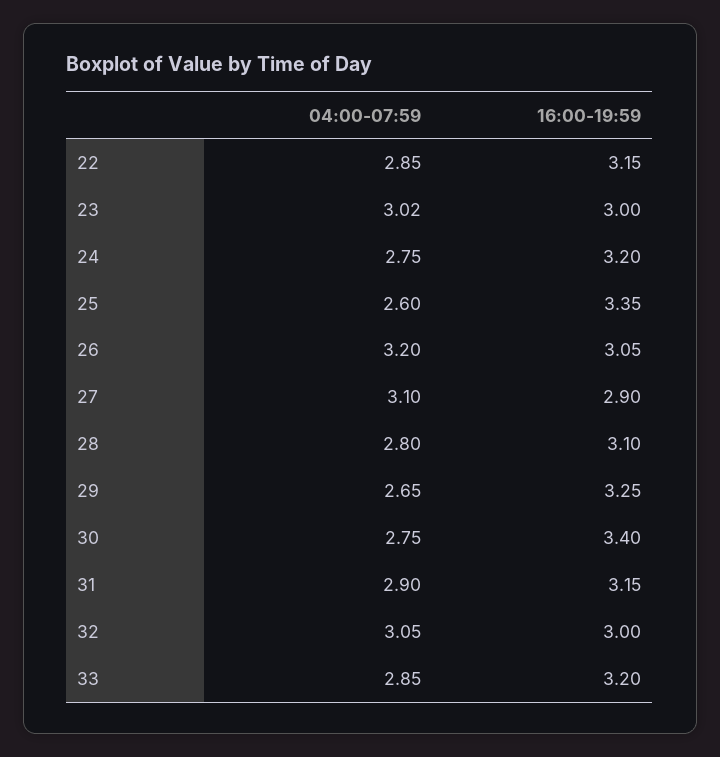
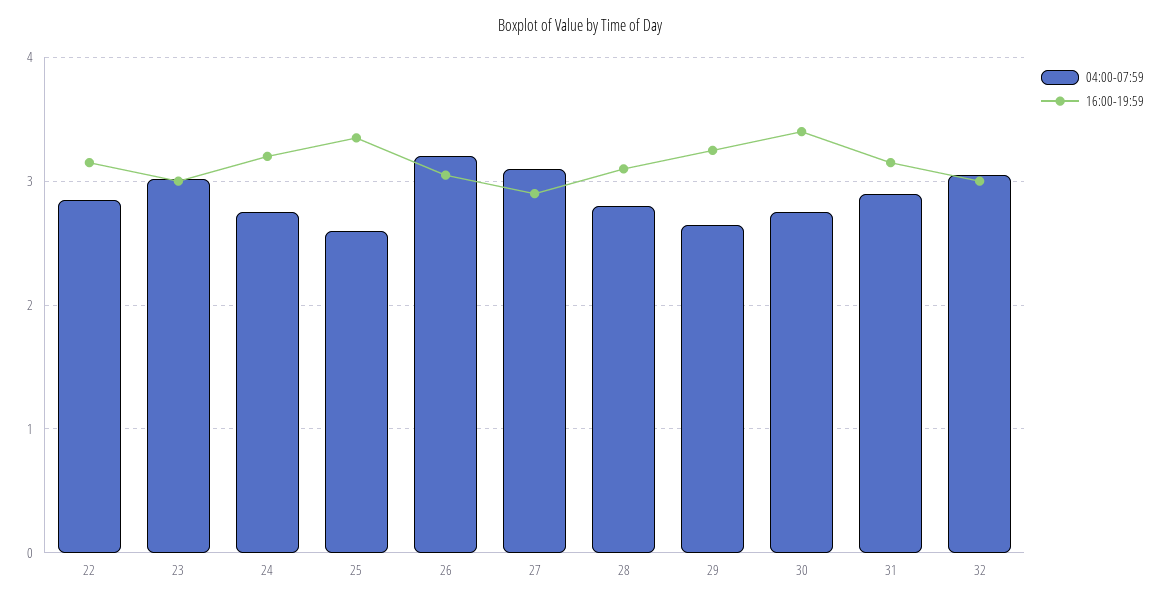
  {
    "04:00-07:59": {
      "22": 2.85,
      "23": 3.02,
      "24": 2.75,
      "25": 2.6,
      "26": 3.2,
      "27": 3.1,
      "28": 2.8,
      "29": 2.65,
      "30": 2.75,
      "31": 2.9,
-     "32": 3.05,
+     "32": 3.05
-     "33": 2.85
    },
    "16:00-19:59": {
      "22": 3.15,
      "23": 3,
      "24": 3.2,
      "25": 3.35,
      "26": 3.05,
      "27": 2.9,
      "28": 3.1,
      "29": 3.25,
      "30": 3.4,
      "31": 3.15,
-     "32": 3,
+     "32": 3
-     "33": 3.2
    }
  }

